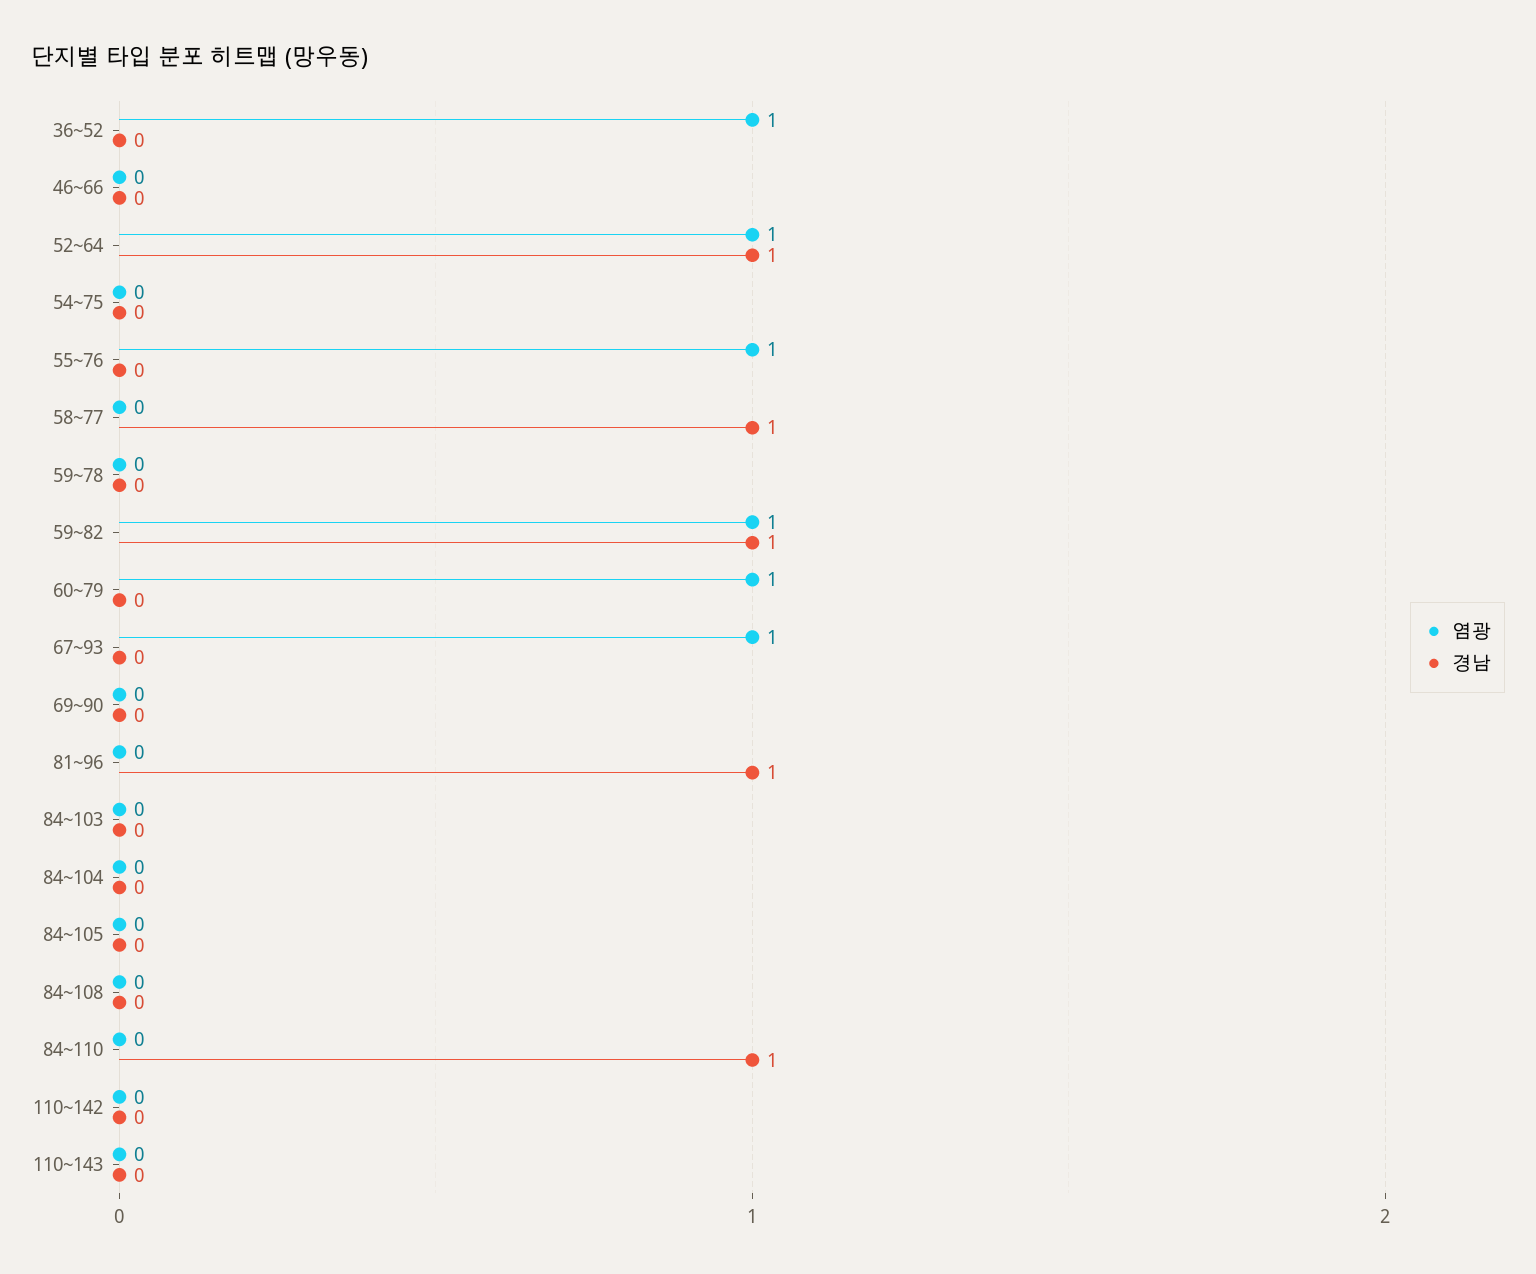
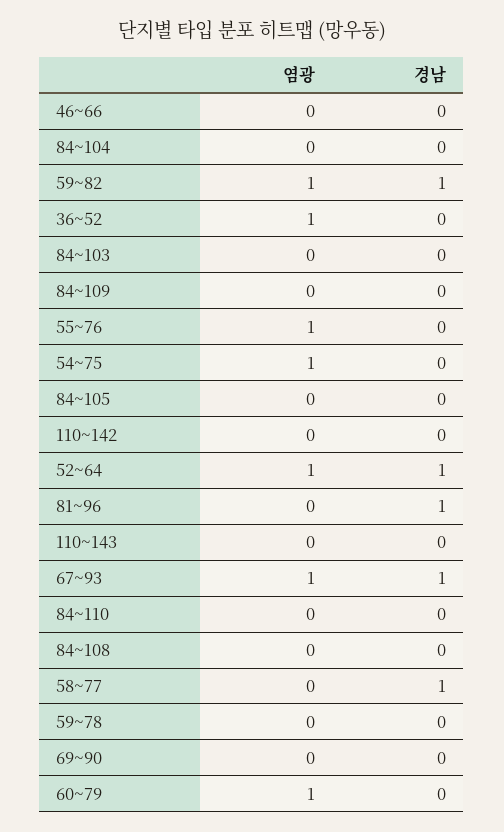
  {
    "염광": {
      "36~52": 1,
      "46~66": 0,
      "52~64": 1,
-     "54~75": 0,
+     "54~75": 1,
      "55~76": 1,
      "58~77": 0,
      "59~78": 0,
      "59~82": 1,
      "60~79": 1,
      "67~93": 1,
      "69~90": 0,
      "81~96": 0,
      "84~103": 0,
      "84~104": 0,
      "84~105": 0,
      "84~108": 0,
      "84~110": 0,
      "110~142": 0,
-     "110~143": 0
+     "110~143": 0,
+     "84~109": 0
    },
    "경남": {
      "36~52": 0,
      "46~66": 0,
      "52~64": 1,
      "54~75": 0,
      "55~76": 0,
      "58~77": 1,
      "59~78": 0,
      "59~82": 1,
      "60~79": 0,
-     "67~93": 0,
+     "67~93": 1,
      "69~90": 0,
      "81~96": 1,
      "84~103": 0,
      "84~104": 0,
      "84~105": 0,
      "84~108": 0,
-     "84~110": 1,
+     "84~110": 0,
      "110~142": 0,
-     "110~143": 0
+     "110~143": 0,
+     "84~109": 0
    }
  }

